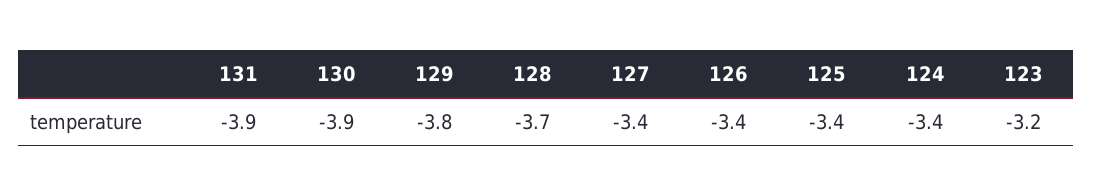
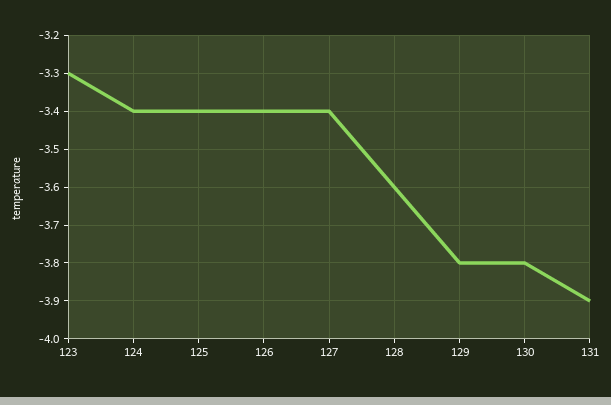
  {
    "131": -3.9,
-   "130": -3.9,
+   "130": -3.8,
    "129": -3.8,
-   "128": -3.7,
+   "128": -3.6,
    "127": -3.4,
    "126": -3.4,
    "125": -3.4,
    "124": -3.4,
-   "123": -3.2
+   "123": -3.3
  }

